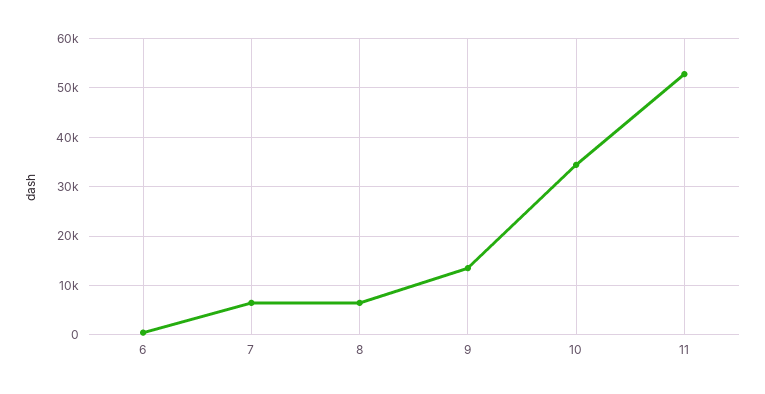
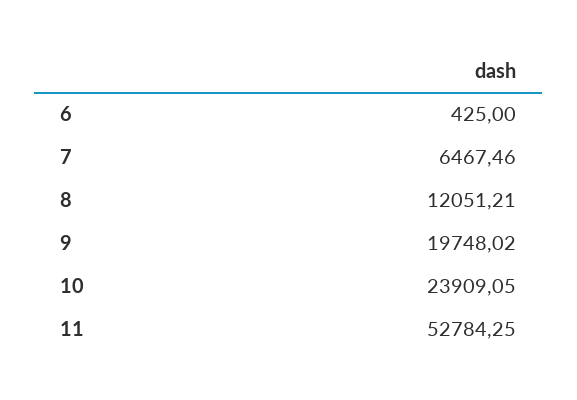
  {
    "6": 425,
    "7": 6467.46,
-   "8": 6000,
+   "8": 12051.21,
-   "9": 14000,
+   "9": 19748.02,
-   "10": 34000,
+   "10": 23909.05,
    "11": 52784.25
  }

